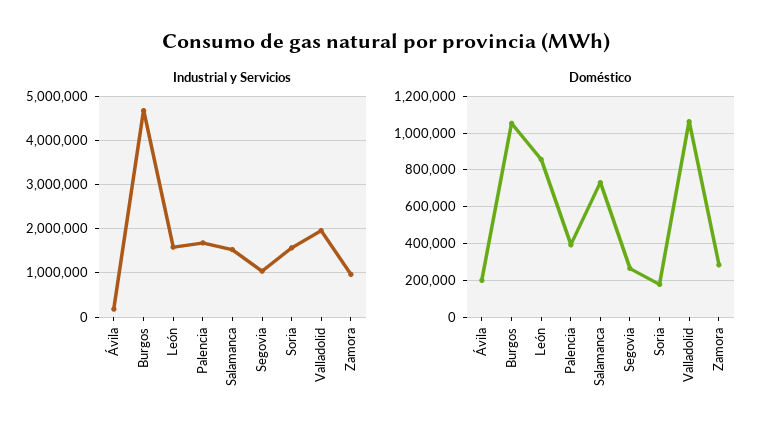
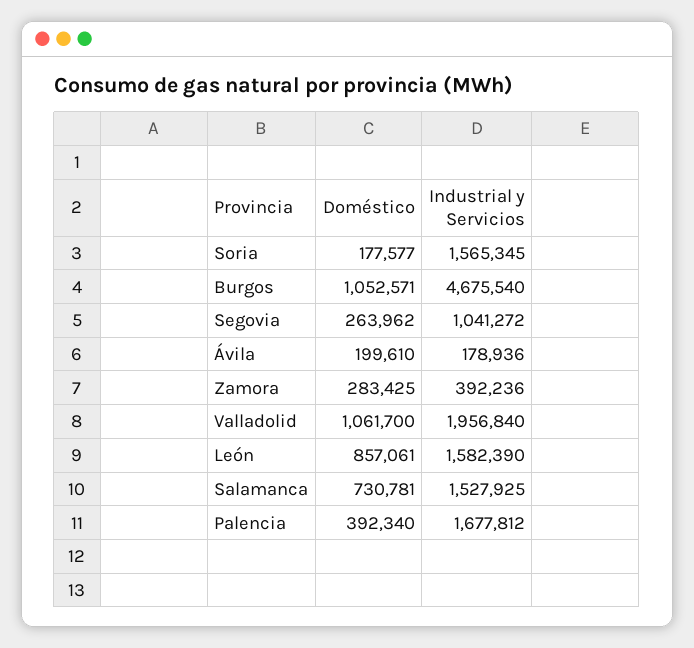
  {
    "Industrial y Servicios": {
      "Ávila": 178936,
      "Burgos": 4675540,
      "León": 1582390,
      "Palencia": 1677812,
      "Salamanca": 1527925,
      "Segovia": 1041272,
      "Soria": 1565345,
      "Valladolid": 1956840,
-     "Zamora": 1000000
+     "Zamora": 392236
    },
    "Doméstico": {
      "Ávila": 199610,
      "Burgos": 1052571,
      "León": 857061,
      "Palencia": 392340,
      "Salamanca": 730781,
      "Segovia": 263962,
      "Soria": 177577,
      "Valladolid": 1061700,
      "Zamora": 283425
    }
  }

